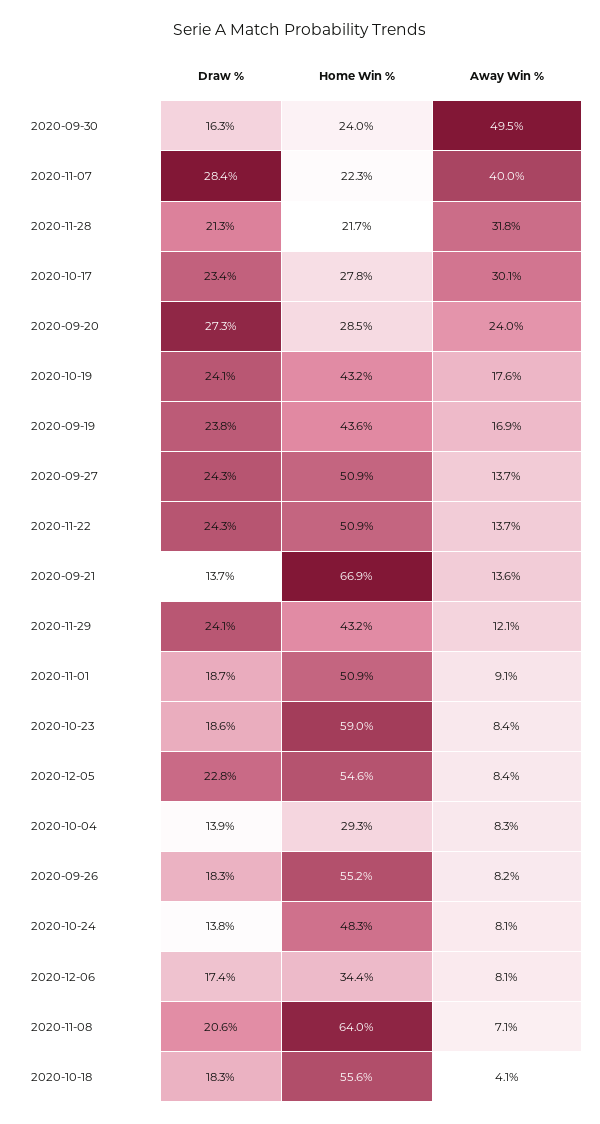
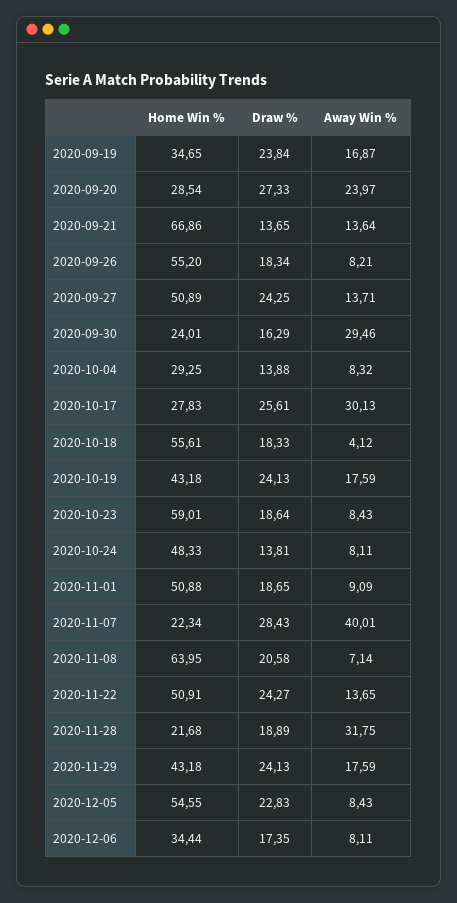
  {
    "Draw %": {
      "2020-09-30": 16.29,
      "2020-11-07": 28.43,
-     "2020-11-28": 21.3,
+     "2020-11-28": 18.89,
-     "2020-10-17": 23.4,
+     "2020-10-17": 25.61,
      "2020-09-20": 27.33,
      "2020-10-19": 24.13,
      "2020-09-19": 23.84,
      "2020-09-27": 24.25,
      "2020-11-22": 24.27,
      "2020-09-21": 13.65,
      "2020-11-29": 24.13,
      "2020-11-01": 18.65,
      "2020-10-23": 18.64,
      "2020-12-05": 22.83,
      "2020-10-04": 13.88,
      "2020-09-26": 18.34,
      "2020-10-24": 13.81,
      "2020-12-06": 17.35,
      "2020-11-08": 20.58,
      "2020-10-18": 18.33
    },
    "Home Win %": {
      "2020-09-30": 24.01,
      "2020-11-07": 22.34,
      "2020-11-28": 21.68,
      "2020-10-17": 27.83,
      "2020-09-20": 28.54,
      "2020-10-19": 43.18,
-     "2020-09-19": 43.6,
+     "2020-09-19": 34.65,
      "2020-09-27": 50.89,
      "2020-11-22": 50.91,
      "2020-09-21": 66.86,
      "2020-11-29": 43.18,
      "2020-11-01": 50.88,
      "2020-10-23": 59.01,
      "2020-12-05": 54.55,
      "2020-10-04": 29.25,
      "2020-09-26": 55.2,
      "2020-10-24": 48.33,
      "2020-12-06": 34.44,
      "2020-11-08": 63.95,
      "2020-10-18": 55.61
    },
    "Away Win %": {
-     "2020-09-30": 49.5,
+     "2020-09-30": 29.46,
      "2020-11-07": 40.01,
      "2020-11-28": 31.75,
      "2020-10-17": 30.13,
      "2020-09-20": 23.97,
      "2020-10-19": 17.59,
      "2020-09-19": 16.87,
      "2020-09-27": 13.71,
      "2020-11-22": 13.65,
      "2020-09-21": 13.64,
-     "2020-11-29": 12.1,
+     "2020-11-29": 17.59,
      "2020-11-01": 9.09,
      "2020-10-23": 8.43,
      "2020-12-05": 8.43,
      "2020-10-04": 8.32,
      "2020-09-26": 8.21,
      "2020-10-24": 8.11,
      "2020-12-06": 8.11,
      "2020-11-08": 7.14,
      "2020-10-18": 4.12
    }
  }

